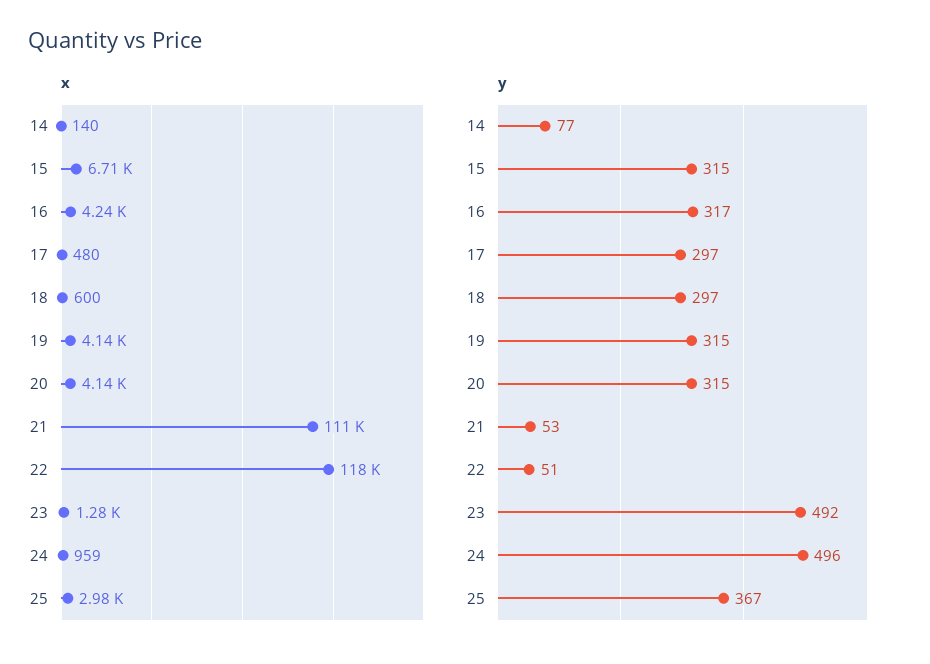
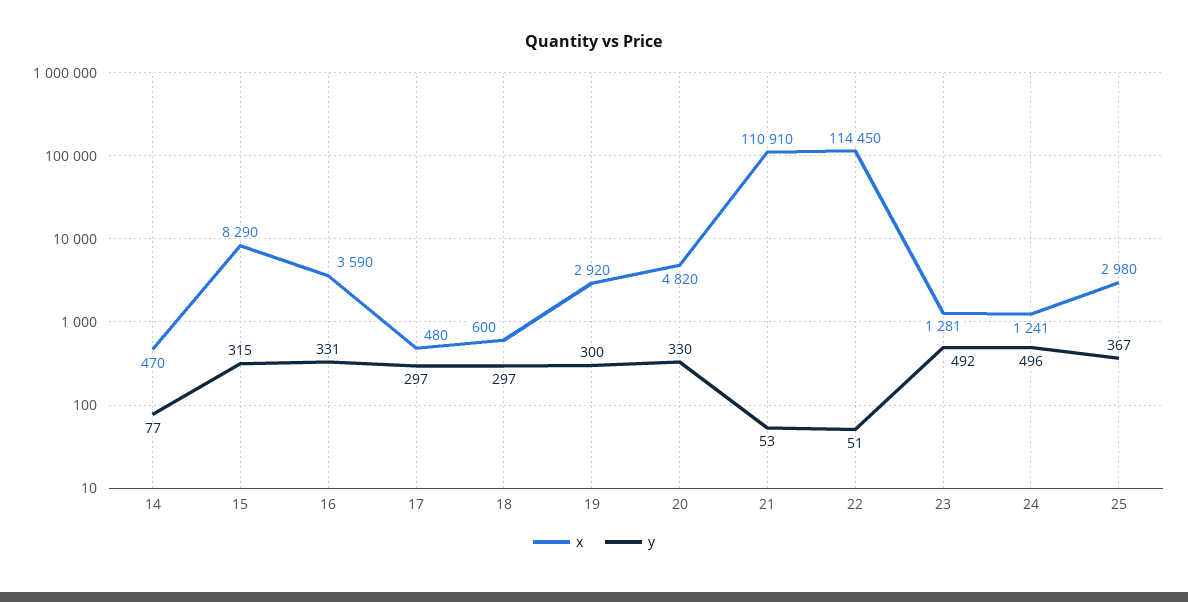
  {
    "x": {
-     "14": 140,
+     "14": 470,
-     "15": 6710,
+     "15": 8290,
-     "16": 4240,
+     "16": 3590,
      "17": 480,
      "18": 600,
-     "19": 4140,
+     "19": 2920,
-     "20": 4140,
+     "20": 4820,
      "21": 110910,
-     "22": 118000,
+     "22": 114450,
      "23": 1281,
-     "24": 959,
+     "24": 1241,
      "25": 2980
    },
    "y": {
      "14": 77,
      "15": 315,
-     "16": 317,
+     "16": 331,
      "17": 297,
      "18": 297,
-     "19": 315,
+     "19": 300,
-     "20": 315,
+     "20": 330,
      "21": 53,
      "22": 51,
      "23": 492,
      "24": 496,
      "25": 367
    }
  }

